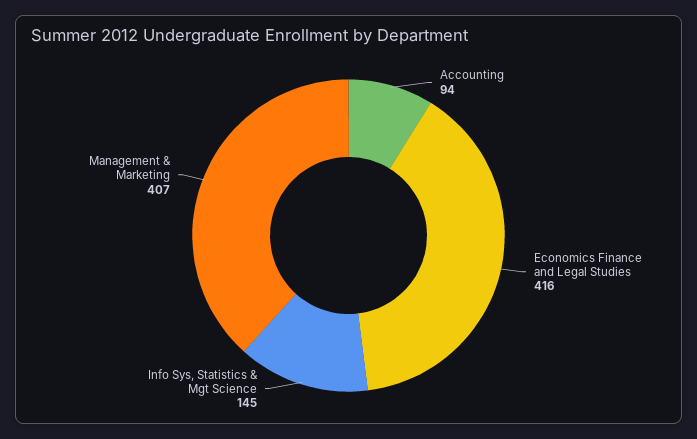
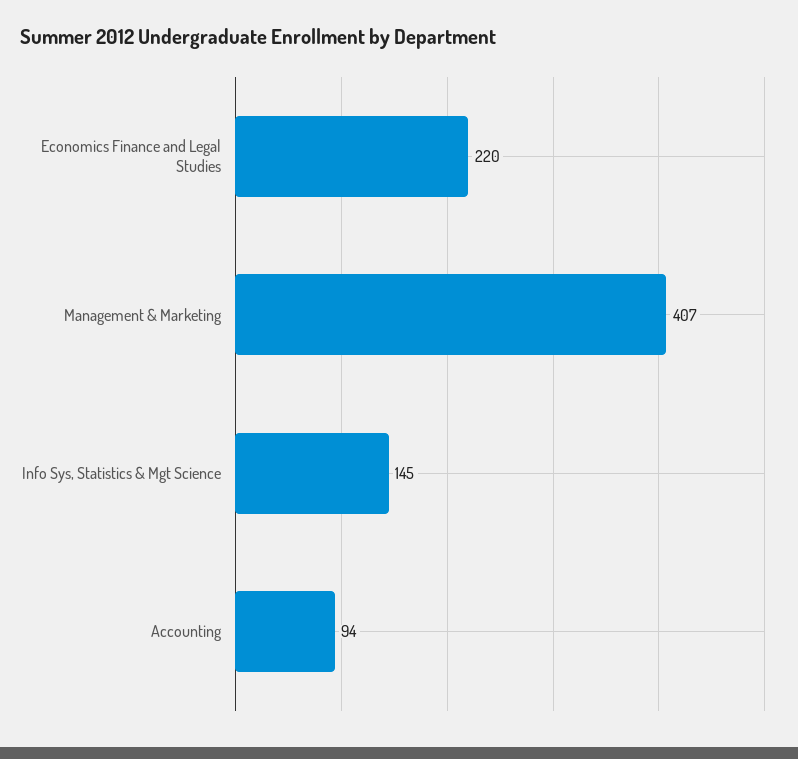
  {
    "Accounting": 94,
-   "Economics Finance and Legal Studies": 416,
+   "Economics Finance and Legal Studies": 220,
    "Info Sys, Statistics & Mgt Science": 145,
    "Management & Marketing": 407
  }

